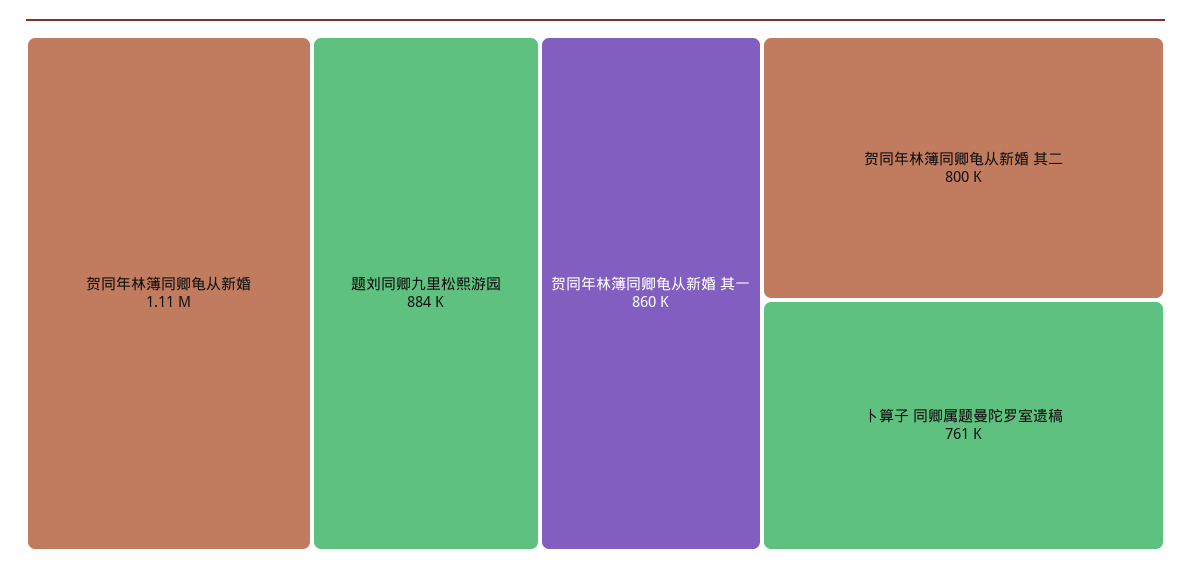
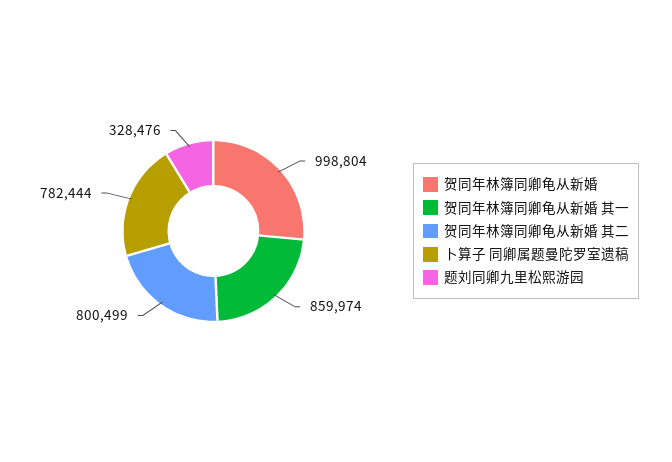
  {
-   "贺同年林簿同卿龟从新婚": 1110000,
+   "贺同年林簿同卿龟从新婚": 998804,
-   "题刘同卿九里松熙游园": 884000,
+   "题刘同卿九里松熙游园": 328476,
    "贺同年林簿同卿龟从新婚 其一": 859974,
    "贺同年林簿同卿龟从新婚 其二": 800499,
-   "卜算子 同卿属题曼陀罗室遗稿": 761000
+   "卜算子 同卿属题曼陀罗室遗稿": 782444
  }

